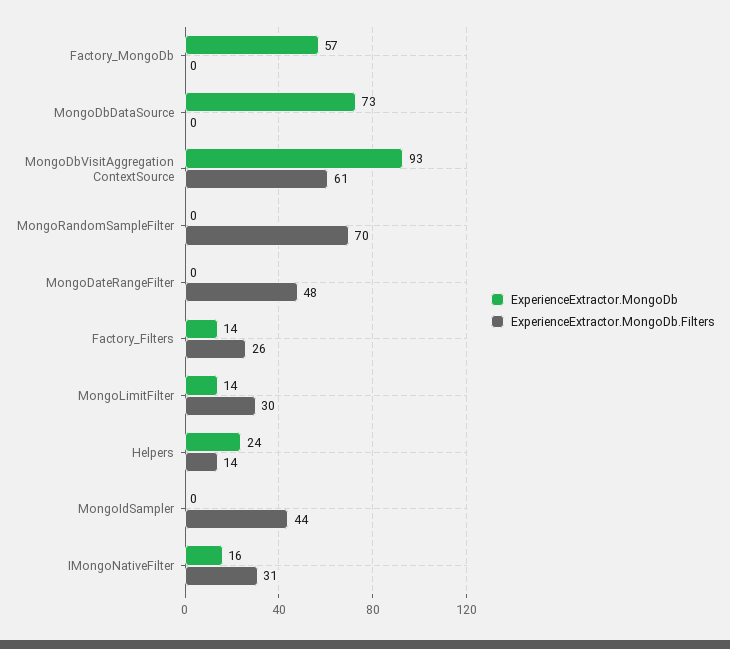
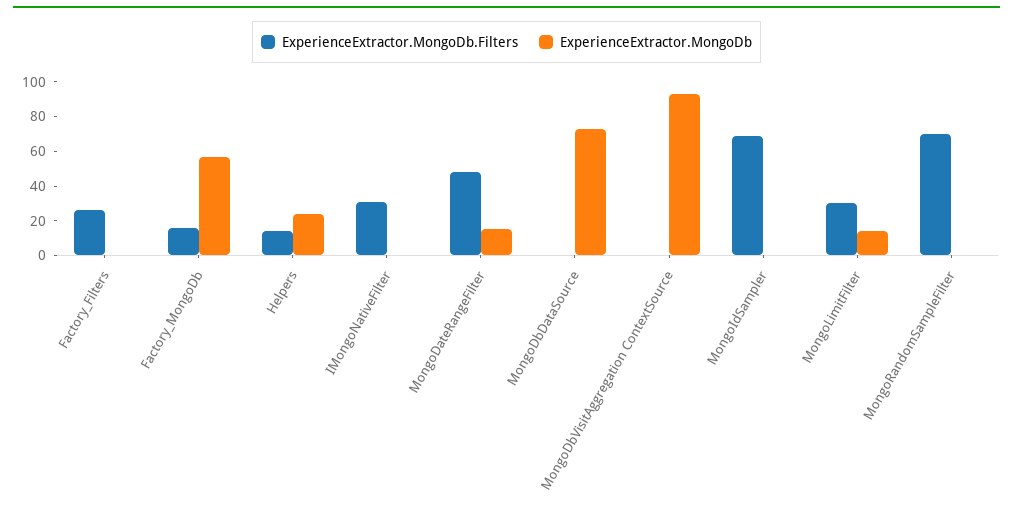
  {
    "ExperienceExtractor.MongoDb": {
      "Factory_MongoDb": 57,
      "MongoDbDataSource": 73,
      "MongoDbVisitAggregation ContextSource": 93,
      "MongoRandomSampleFilter": 0,
-     "MongoDateRangeFilter": 0,
+     "MongoDateRangeFilter": 15,
-     "Factory_Filters": 14,
+     "Factory_Filters": 0,
      "MongoLimitFilter": 14,
      "Helpers": 24,
      "MongoIdSampler": 0,
-     "IMongoNativeFilter": 16
+     "IMongoNativeFilter": 0
    },
    "ExperienceExtractor.MongoDb.Filters": {
-     "Factory_MongoDb": 0,
+     "Factory_MongoDb": 15,
      "MongoDbDataSource": 0,
-     "MongoDbVisitAggregation ContextSource": 61,
+     "MongoDbVisitAggregation ContextSource": 0,
      "MongoRandomSampleFilter": 70,
      "MongoDateRangeFilter": 48,
      "Factory_Filters": 26,
      "MongoLimitFilter": 30,
      "Helpers": 14,
-     "MongoIdSampler": 44,
+     "MongoIdSampler": 70,
      "IMongoNativeFilter": 31
    }
  }

